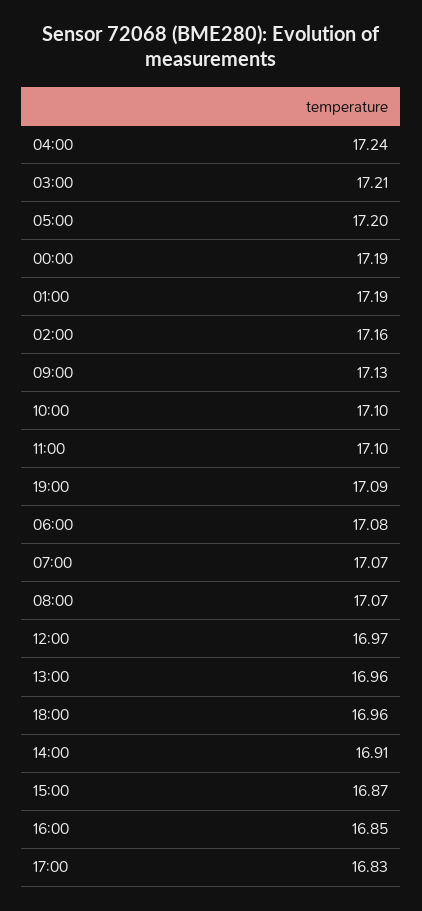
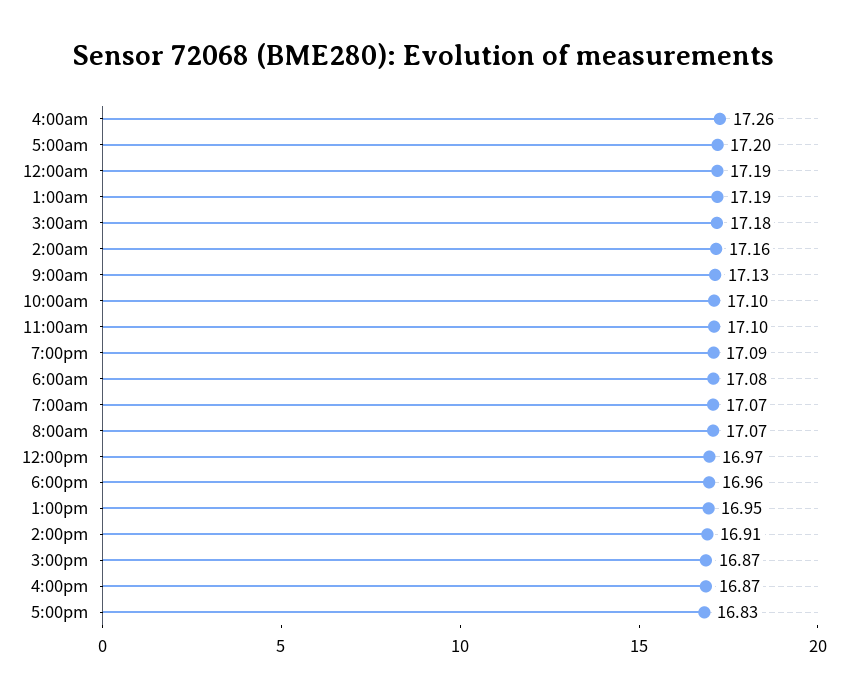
  {
-   "04:00": 17.24,
+   "04:00": 17.26,
-   "03:00": 17.21,
+   "03:00": 17.18,
    "05:00": 17.2,
    "00:00": 17.19,
    "01:00": 17.19,
    "02:00": 17.16,
    "09:00": 17.13,
    "10:00": 17.1,
    "11:00": 17.1,
    "19:00": 17.09,
    "06:00": 17.08,
    "07:00": 17.07,
    "08:00": 17.07,
    "12:00": 16.97,
-   "13:00": 16.96,
+   "13:00": 16.95,
    "18:00": 16.96,
    "14:00": 16.91,
    "15:00": 16.87,
-   "16:00": 16.85,
+   "16:00": 16.87,
    "17:00": 16.83
  }

